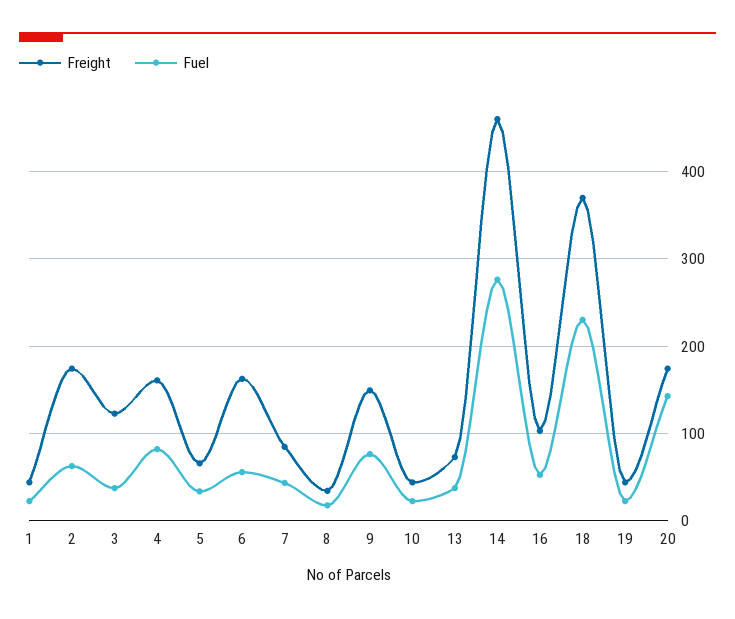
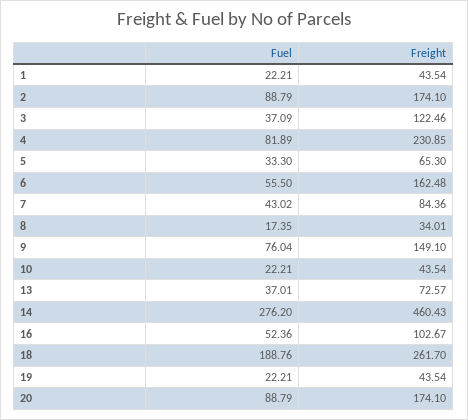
  {
    "Freight": {
      "1": 43.54,
      "2": 174.1,
      "3": 122.46,
-     "4": 160,
+     "4": 230.85,
      "5": 65.3,
      "6": 162.48,
      "7": 84.36,
      "8": 34.01,
      "9": 149.1,
      "10": 43.54,
      "13": 72.57,
      "14": 460.43,
      "16": 102.67,
-     "18": 370,
+     "18": 261.7,
      "19": 43.54,
      "20": 174.1
    },
    "Fuel": {
      "1": 22.21,
-     "2": 60,
+     "2": 88.79,
      "3": 37.09,
      "4": 81.89,
      "5": 33.3,
      "6": 55.5,
      "7": 43.02,
      "8": 17.35,
      "9": 76.04,
      "10": 22.21,
      "13": 37.01,
      "14": 276.2,
      "16": 52.36,
-     "18": 230,
+     "18": 188.76,
      "19": 22.21,
-     "20": 140
+     "20": 88.79
    }
  }

